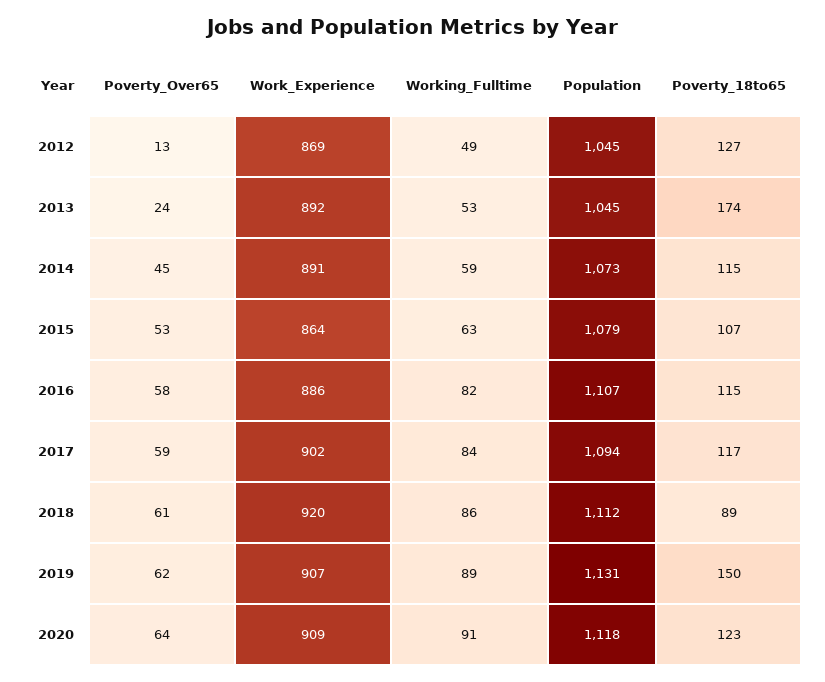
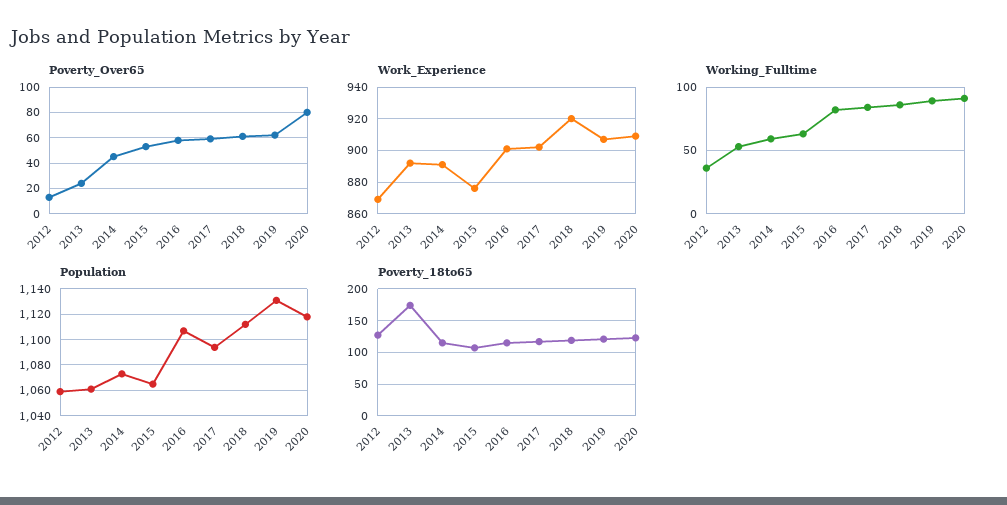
  {
    "Poverty_Over65": {
      "2012": 13,
      "2013": 24,
      "2014": 45,
      "2015": 53,
      "2016": 58,
      "2017": 59,
      "2018": 61,
      "2019": 62,
-     "2020": 64
+     "2020": 80
    },
    "Work_Experience": {
      "2012": 869,
      "2013": 892,
      "2014": 891,
-     "2015": 864,
+     "2015": 875,
-     "2016": 886,
+     "2016": 900,
      "2017": 902,
      "2018": 920,
      "2019": 907,
      "2020": 909
    },
    "Working_Fulltime": {
-     "2012": 49,
+     "2012": 35,
      "2013": 53,
      "2014": 59,
      "2015": 63,
      "2016": 82,
      "2017": 84,
      "2018": 86,
      "2019": 89,
      "2020": 91
    },
    "Population": {
-     "2012": 1045,
+     "2012": 1060,
-     "2013": 1045,
+     "2013": 1060,
      "2014": 1073,
-     "2015": 1079,
+     "2015": 1065,
      "2016": 1107,
      "2017": 1094,
      "2018": 1112,
      "2019": 1131,
      "2020": 1118
    },
    "Poverty_18to65": {
      "2012": 127,
      "2013": 174,
      "2014": 115,
      "2015": 107,
      "2016": 115,
      "2017": 117,
-     "2018": 89,
+     "2018": 120,
-     "2019": 150,
+     "2019": 120,
      "2020": 123
    }
  }

